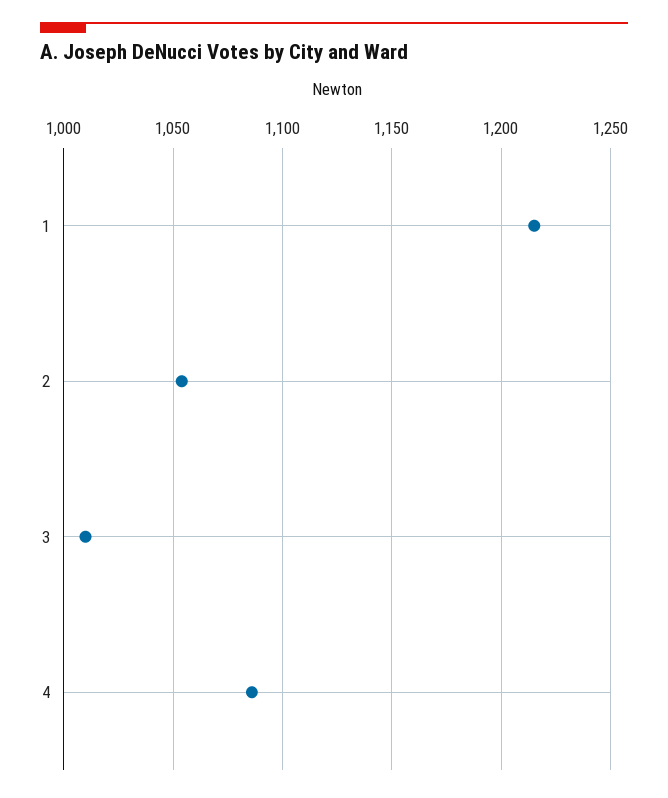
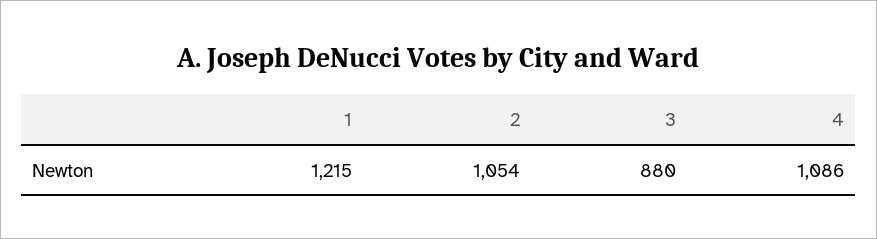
  {
    "1": 1215,
    "2": 1054,
-   "3": 1010,
+   "3": 880,
    "4": 1086
  }

